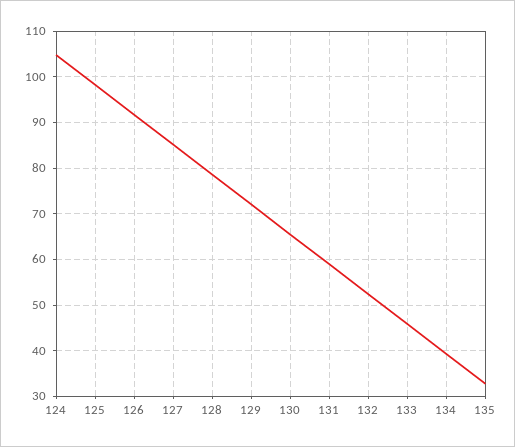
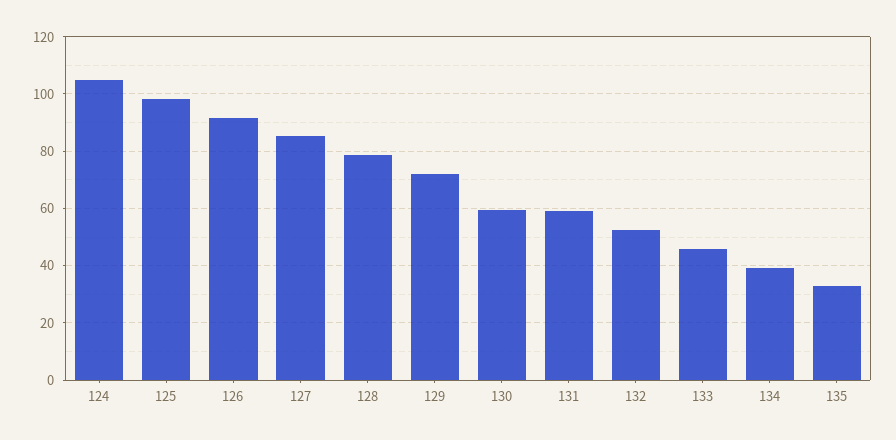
  {
    "124": 104,
    "125": 98,
    "126": 92,
    "127": 86,
    "128": 78,
    "129": 72,
-   "130": 66,
+   "130": 60,
    "131": 60,
    "132": 52,
    "133": 46,
    "134": 40,
    "135": 32
  }

